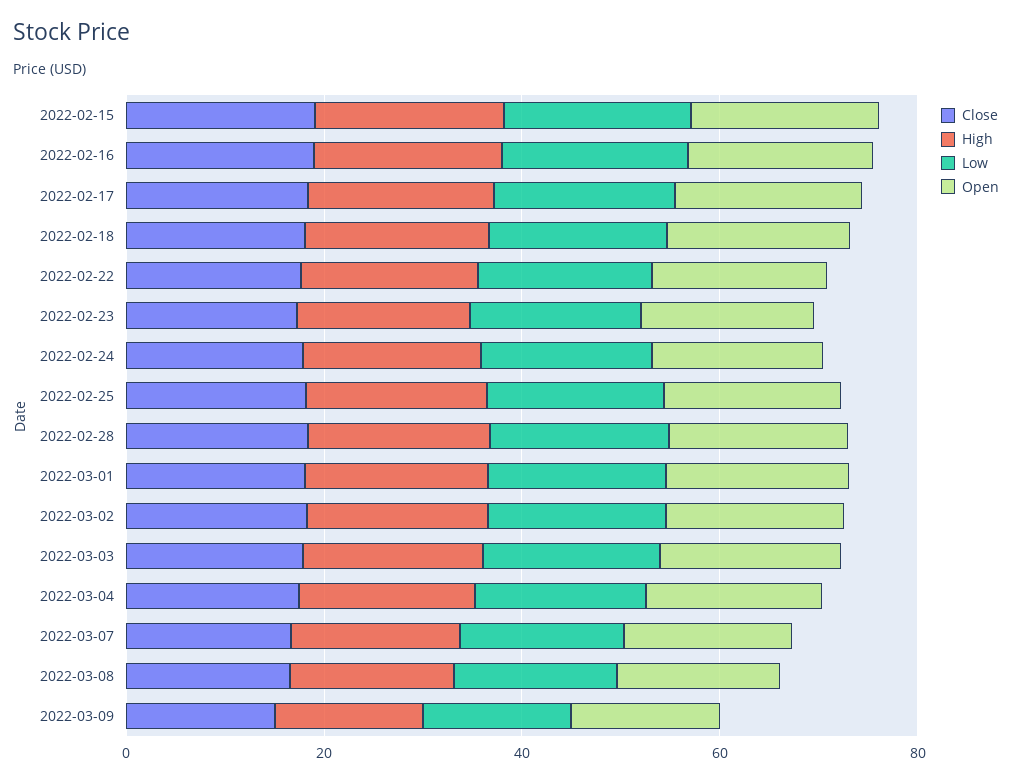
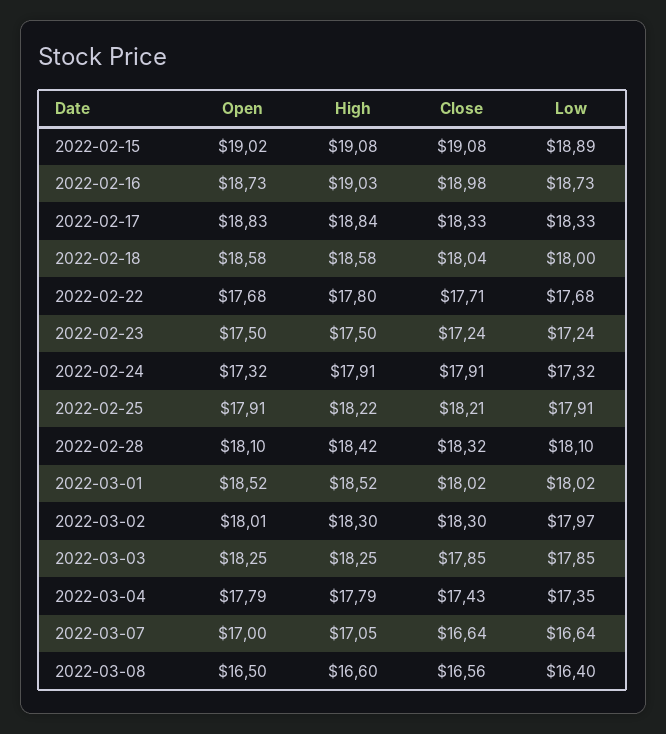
  {
    "Close": {
      "2022-02-15": 19.08,
      "2022-02-16": 18.98,
      "2022-02-17": 18.33,
      "2022-02-18": 18.04,
      "2022-02-22": 17.71,
      "2022-02-23": 17.24,
      "2022-02-24": 17.91,
      "2022-02-25": 18.21,
      "2022-02-28": 18.32,
      "2022-03-01": 18.02,
      "2022-03-02": 18.3,
      "2022-03-03": 17.85,
      "2022-03-04": 17.43,
      "2022-03-07": 16.64,
-     "2022-03-08": 16.56,
+     "2022-03-08": 16.56
-     "2022-03-09": 15
    },
    "High": {
      "2022-02-15": 19.08,
      "2022-02-16": 19.03,
      "2022-02-17": 18.84,
      "2022-02-18": 18.58,
      "2022-02-22": 17.8,
      "2022-02-23": 17.5,
      "2022-02-24": 17.91,
      "2022-02-25": 18.22,
      "2022-02-28": 18.42,
      "2022-03-01": 18.52,
      "2022-03-02": 18.3,
      "2022-03-03": 18.25,
      "2022-03-04": 17.79,
      "2022-03-07": 17.05,
-     "2022-03-08": 16.6,
+     "2022-03-08": 16.6
-     "2022-03-09": 15
    },
    "Low": {
      "2022-02-15": 18.89,
      "2022-02-16": 18.73,
      "2022-02-17": 18.33,
      "2022-02-18": 18,
      "2022-02-22": 17.68,
      "2022-02-23": 17.24,
      "2022-02-24": 17.32,
      "2022-02-25": 17.91,
      "2022-02-28": 18.1,
      "2022-03-01": 18.02,
      "2022-03-02": 17.97,
      "2022-03-03": 17.85,
      "2022-03-04": 17.35,
      "2022-03-07": 16.64,
-     "2022-03-08": 16.4,
+     "2022-03-08": 16.4
-     "2022-03-09": 15
    },
    "Open": {
      "2022-02-15": 19.02,
      "2022-02-16": 18.73,
      "2022-02-17": 18.83,
      "2022-02-18": 18.58,
      "2022-02-22": 17.68,
      "2022-02-23": 17.5,
      "2022-02-24": 17.32,
      "2022-02-25": 17.91,
      "2022-02-28": 18.1,
      "2022-03-01": 18.52,
      "2022-03-02": 18.01,
      "2022-03-03": 18.25,
      "2022-03-04": 17.79,
      "2022-03-07": 17,
-     "2022-03-08": 16.5,
+     "2022-03-08": 16.5
-     "2022-03-09": 15
    }
  }

